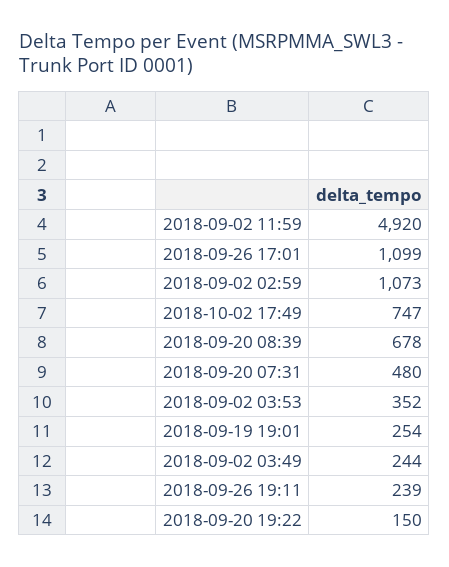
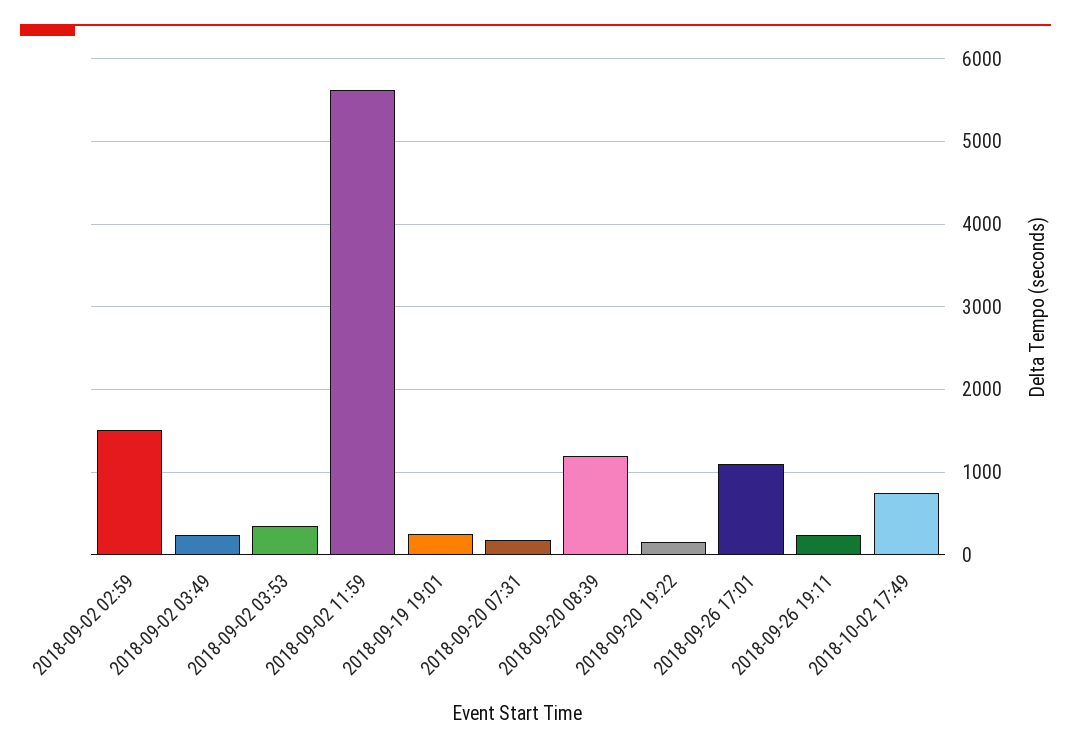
  {
-   "2018-09-02 11:59": 4920,
+   "2018-09-02 11:59": 5600,
    "2018-09-26 17:01": 1099,
-   "2018-09-02 02:59": 1073,
+   "2018-09-02 02:59": 1500,
    "2018-10-02 17:49": 747,
-   "2018-09-20 08:39": 678,
+   "2018-09-20 08:39": 1200,
-   "2018-09-20 07:31": 480,
+   "2018-09-20 07:31": 200,
    "2018-09-02 03:53": 352,
    "2018-09-19 19:01": 254,
    "2018-09-02 03:49": 244,
    "2018-09-26 19:11": 239,
    "2018-09-20 19:22": 150
  }

